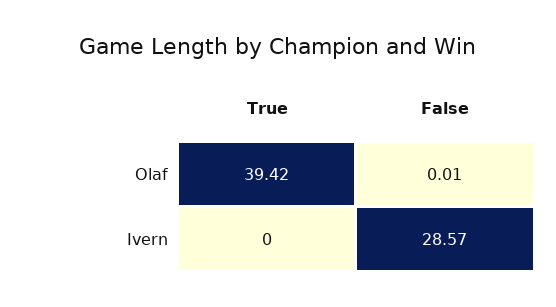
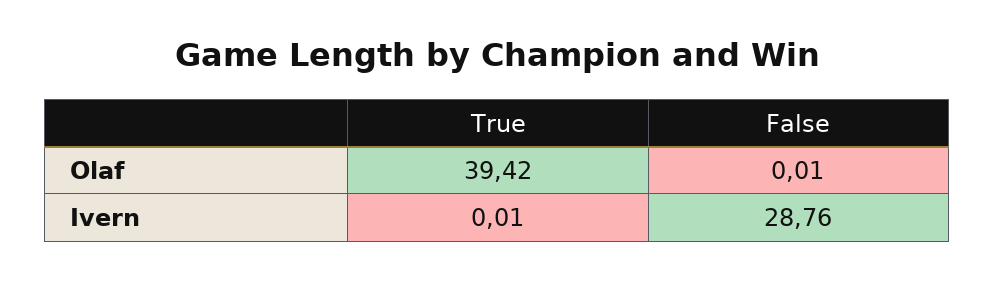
  {
    "True": {
      "Olaf": 39.42,
-     "Ivern": 0
+     "Ivern": 0.01
    },
    "False": {
      "Olaf": 0.01,
-     "Ivern": 28.57
+     "Ivern": 28.76
    }
  }

